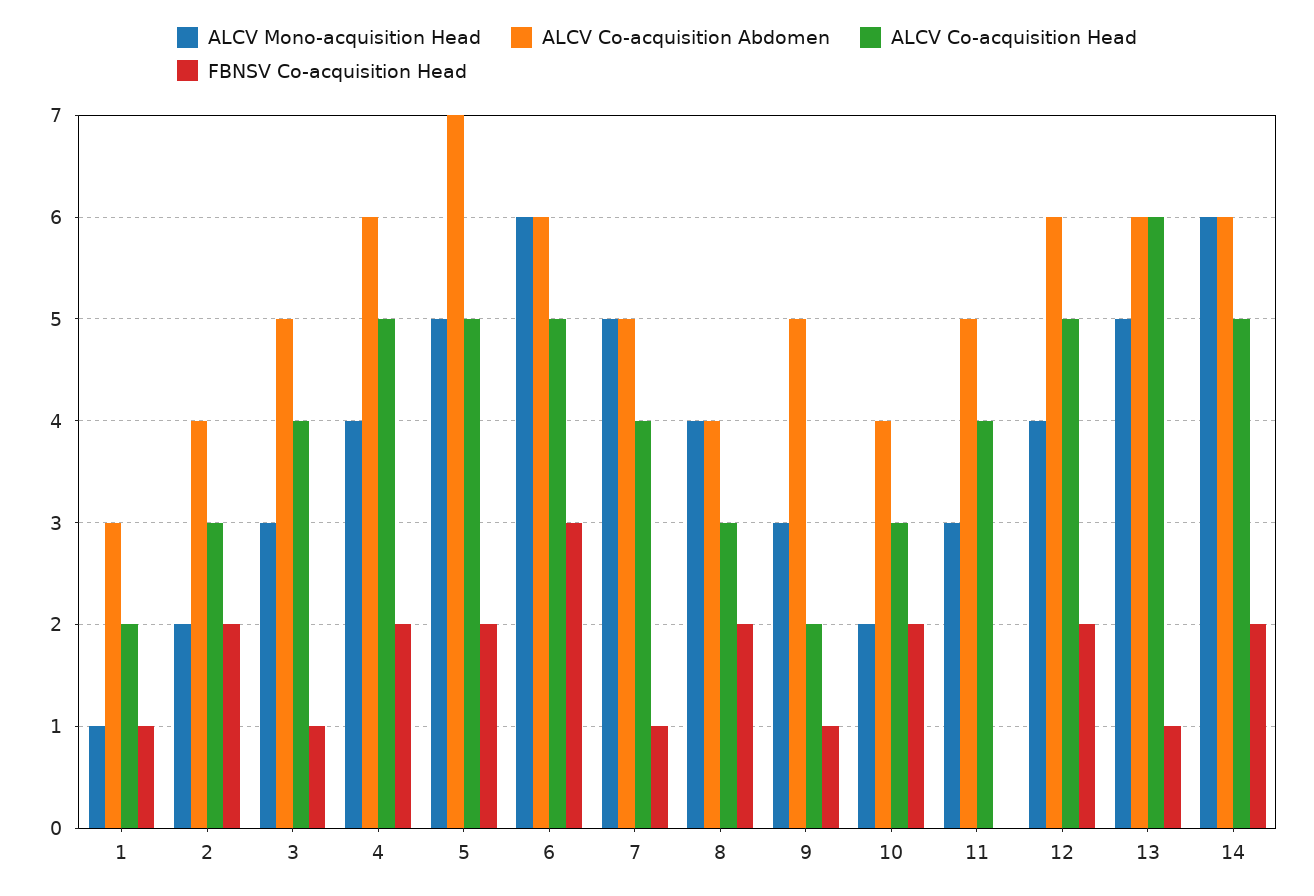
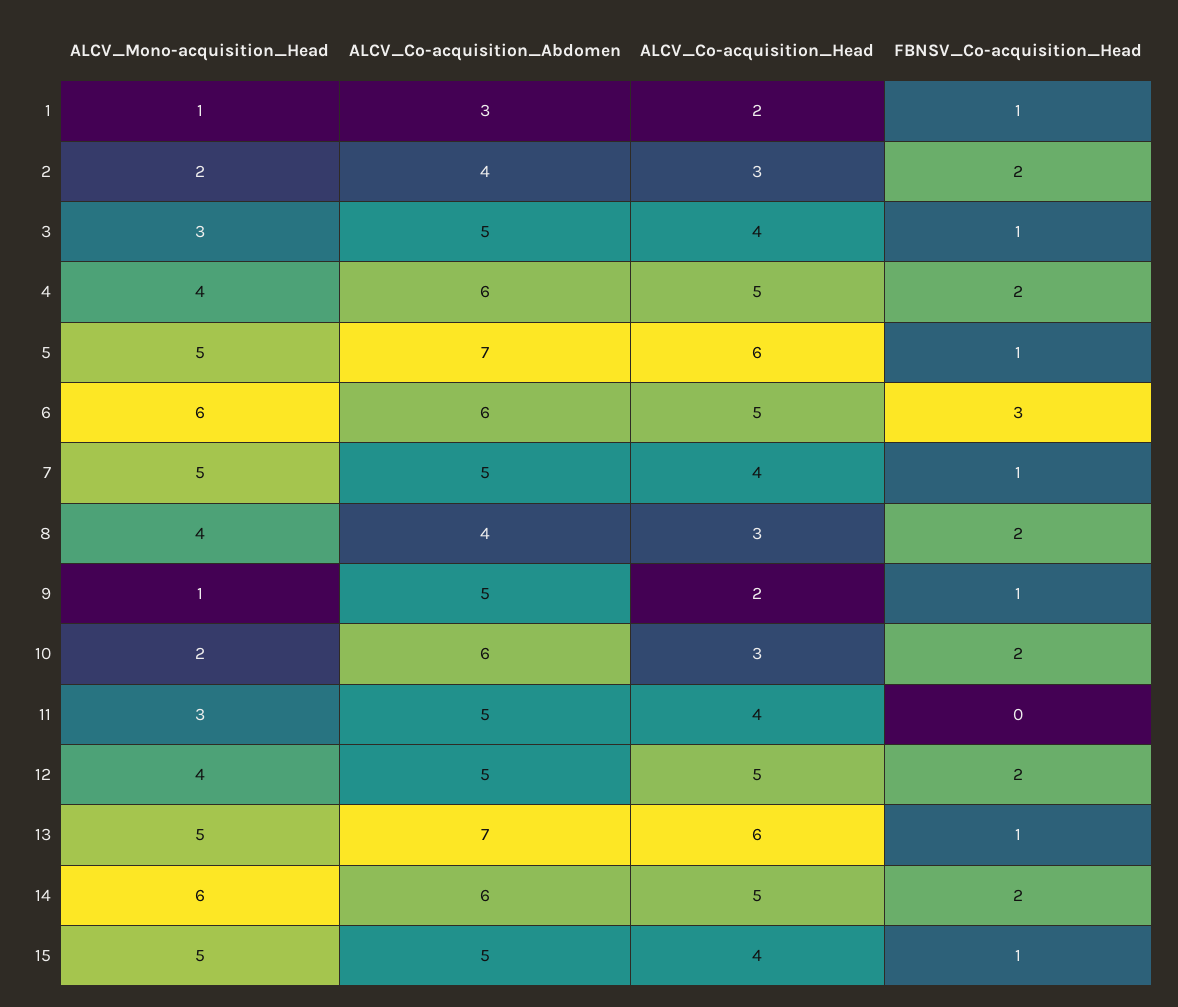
  {
    "ALCV Mono-acquisition Head": {
      "1": 1,
      "2": 2,
      "3": 3,
      "4": 4,
      "5": 5,
      "6": 6,
      "7": 5,
      "8": 4,
-     "9": 3,
+     "9": 1,
      "10": 2,
      "11": 3,
      "12": 4,
      "13": 5,
-     "14": 6
+     "14": 6,
+     "15": 5
    },
    "ALCV Co-acquisition Abdomen": {
      "1": 3,
      "2": 4,
      "3": 5,
      "4": 6,
      "5": 7,
      "6": 6,
      "7": 5,
      "8": 4,
      "9": 5,
-     "10": 4,
+     "10": 6,
      "11": 5,
-     "12": 6,
+     "12": 5,
-     "13": 6,
+     "13": 7,
-     "14": 6
+     "14": 6,
+     "15": 5
    },
    "ALCV Co-acquisition Head": {
      "1": 2,
      "2": 3,
      "3": 4,
      "4": 5,
-     "5": 5,
+     "5": 6,
      "6": 5,
      "7": 4,
      "8": 3,
      "9": 2,
      "10": 3,
      "11": 4,
      "12": 5,
      "13": 6,
-     "14": 5
+     "14": 5,
+     "15": 4
    },
    "FBNSV Co-acquisition Head": {
      "1": 1,
      "2": 2,
      "3": 1,
      "4": 2,
-     "5": 2,
+     "5": 1,
      "6": 3,
      "7": 1,
      "8": 2,
      "9": 1,
      "10": 2,
      "11": 0,
      "12": 2,
      "13": 1,
-     "14": 2
+     "14": 2,
+     "15": 1
    }
  }

